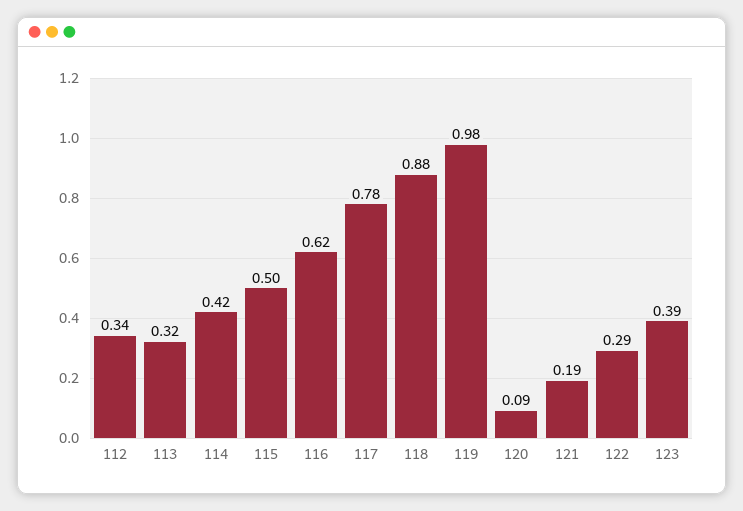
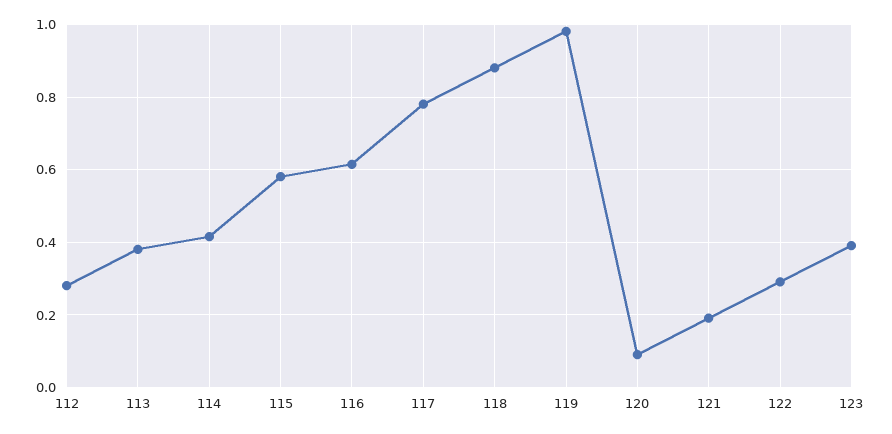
  {
-   "112": 0.34,
+   "112": 0.28,
-   "113": 0.32,
+   "113": 0.38,
    "114": 0.42,
-   "115": 0.5,
+   "115": 0.58,
    "116": 0.62,
    "117": 0.78,
    "118": 0.88,
    "119": 0.98,
    "120": 0.09,
    "121": 0.19,
    "122": 0.29,
    "123": 0.39
  }

